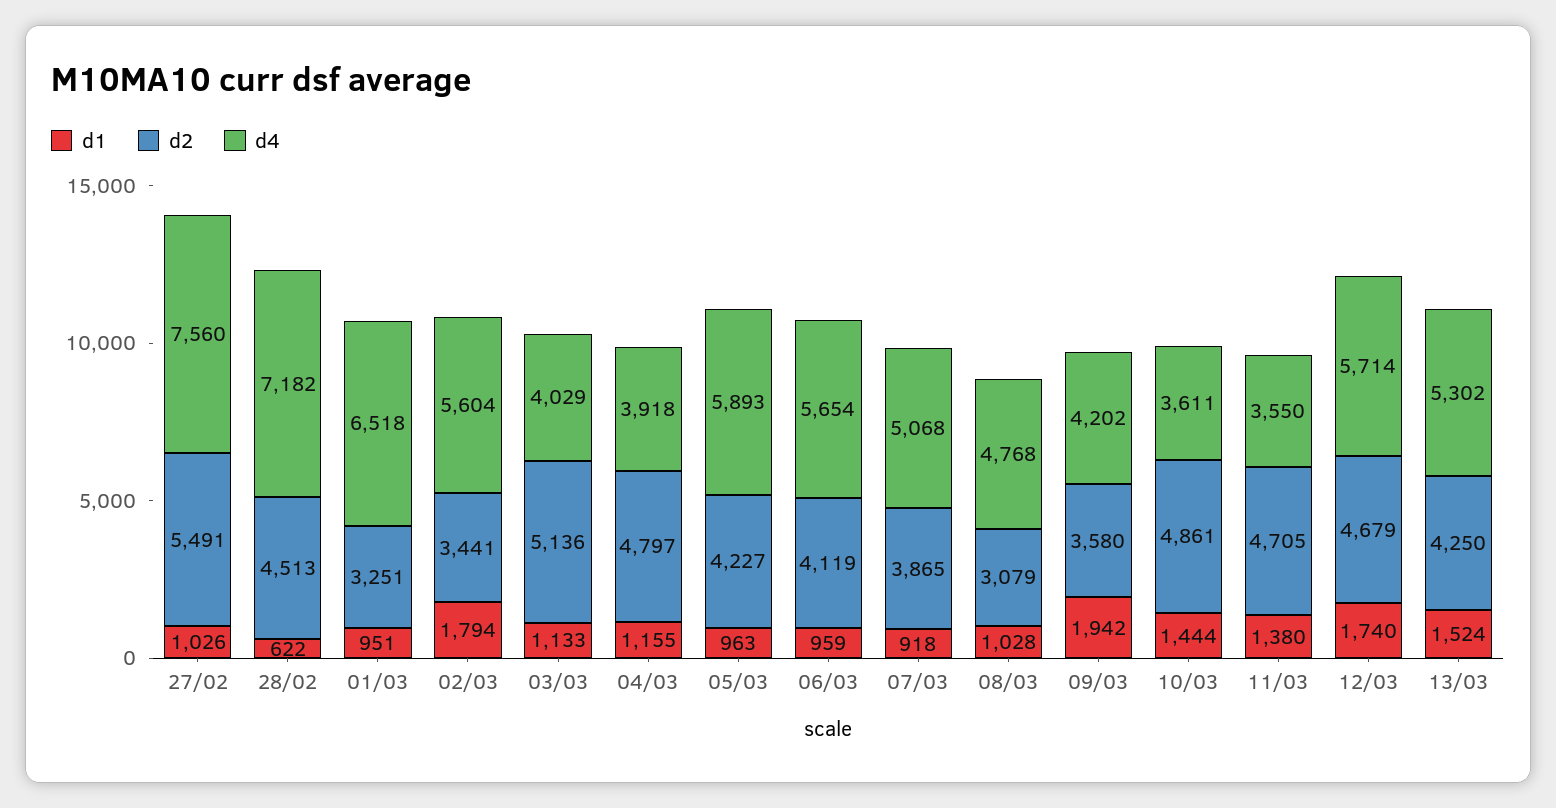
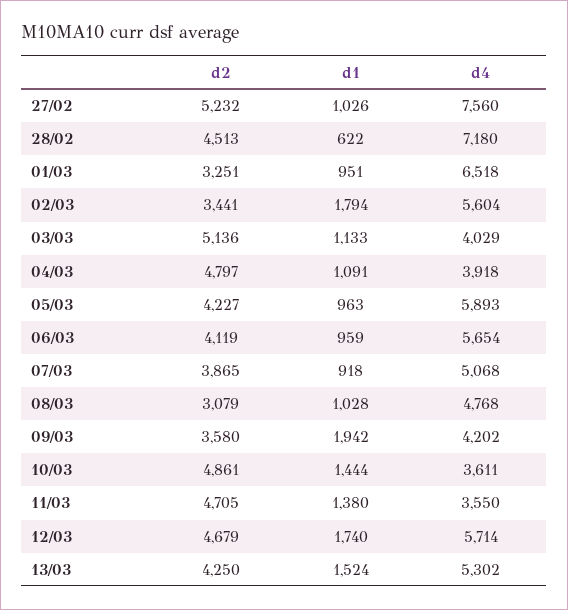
  {
    "d1": {
      "27/02": 1026,
      "28/02": 622,
      "01/03": 951,
      "02/03": 1794,
      "03/03": 1133,
-     "04/03": 1155,
+     "04/03": 1091,
      "05/03": 963,
      "06/03": 959,
      "07/03": 918,
      "08/03": 1028,
      "09/03": 1942,
      "10/03": 1444,
      "11/03": 1380,
      "12/03": 1740,
      "13/03": 1524
    },
    "d2": {
-     "27/02": 5491,
+     "27/02": 5232,
      "28/02": 4513,
      "01/03": 3251,
      "02/03": 3441,
      "03/03": 5136,
      "04/03": 4797,
      "05/03": 4227,
      "06/03": 4119,
      "07/03": 3865,
      "08/03": 3079,
      "09/03": 3580,
      "10/03": 4861,
      "11/03": 4705,
      "12/03": 4679,
      "13/03": 4250
    },
    "d4": {
      "27/02": 7560,
-     "28/02": 7182,
+     "28/02": 7180,
      "01/03": 6518,
      "02/03": 5604,
      "03/03": 4029,
      "04/03": 3918,
      "05/03": 5893,
      "06/03": 5654,
      "07/03": 5068,
      "08/03": 4768,
      "09/03": 4202,
      "10/03": 3611,
      "11/03": 3550,
      "12/03": 5714,
      "13/03": 5302
    }
  }

